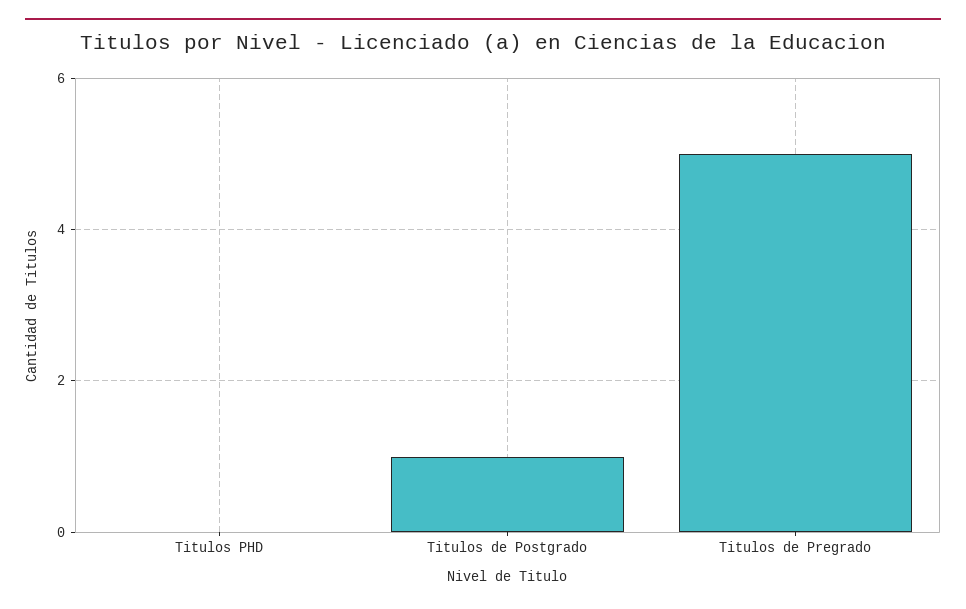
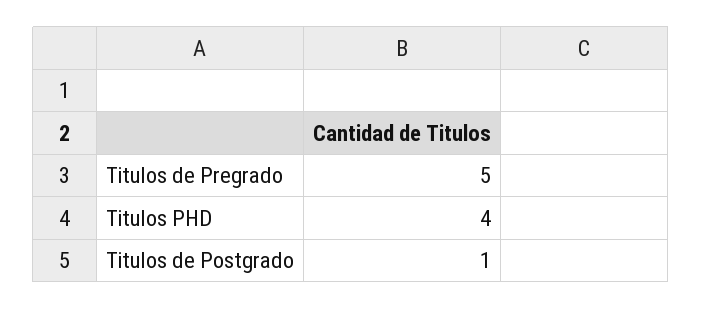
  {
-   "Titulos PHD": 0,
+   "Titulos PHD": 4,
    "Titulos de Postgrado": 1,
    "Titulos de Pregrado": 5
  }

